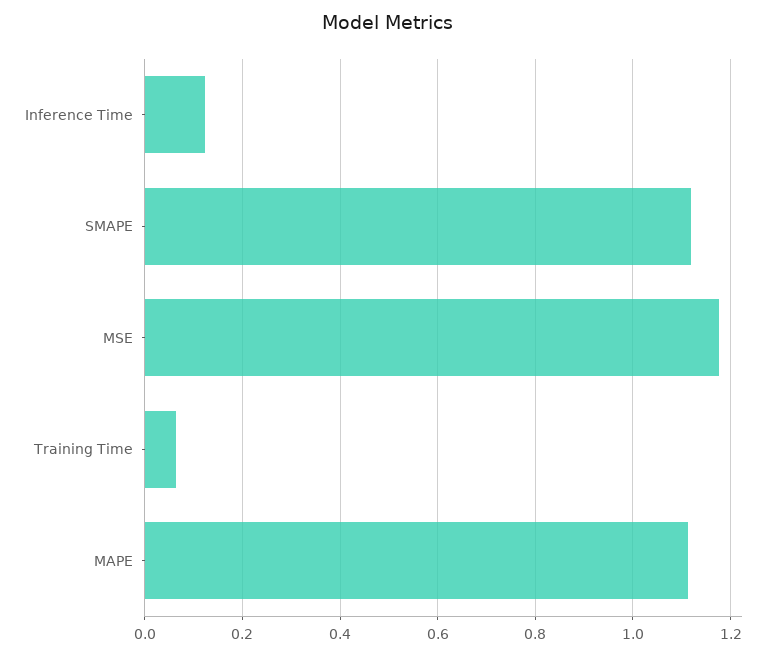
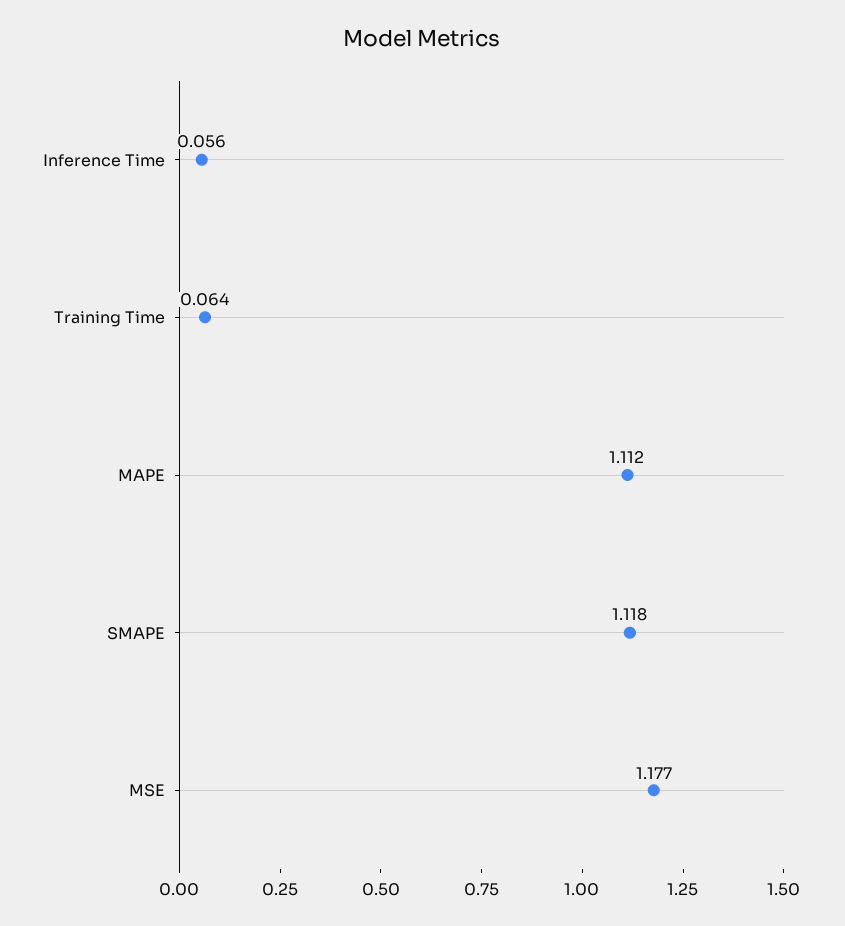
  {
-   "Inference Time": 0.12,
+   "Inference Time": 0.056,
    "SMAPE": 1.118,
    "MSE": 1.177,
    "Training Time": 0.064,
    "MAPE": 1.112
  }

